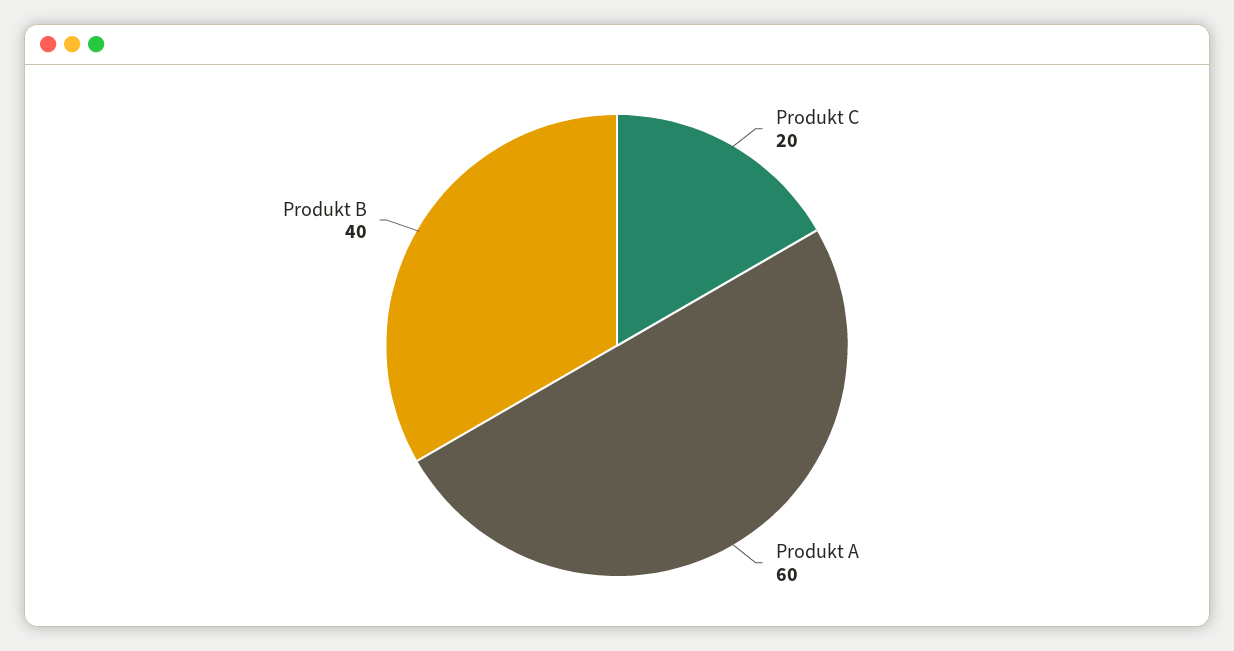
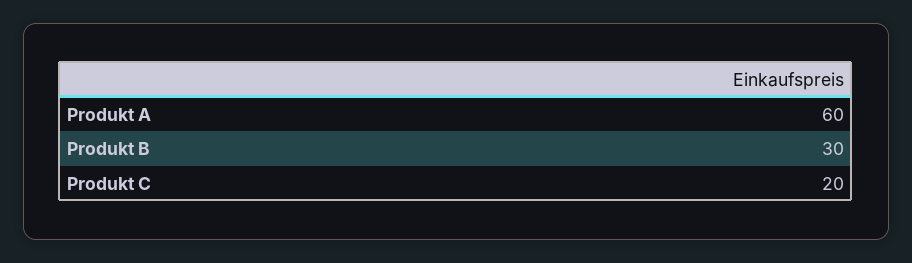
  {
    "Produkt C": 20,
    "Produkt A": 60,
-   "Produkt B": 40
+   "Produkt B": 30
  }

